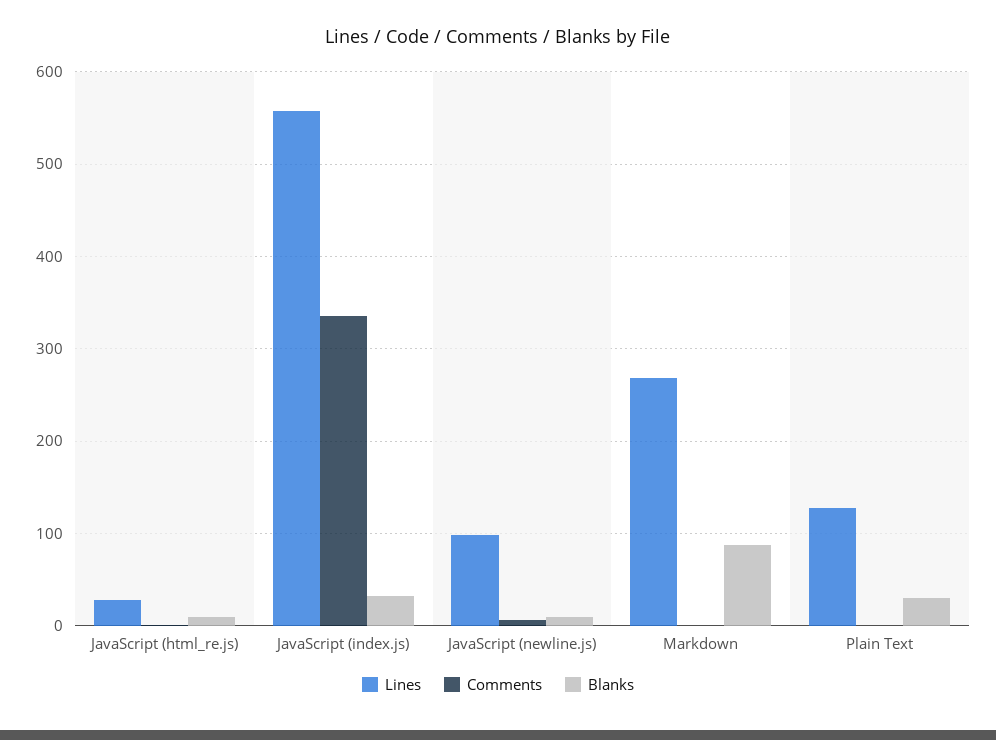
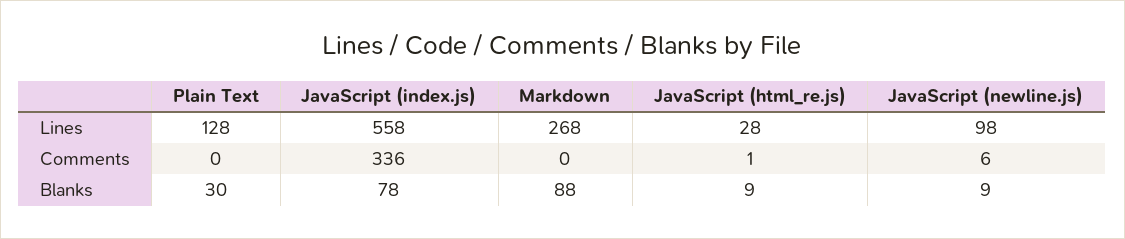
  {
    "Lines": {
      "JavaScript (html_re.js)": 28,
      "JavaScript (index.js)": 558,
      "JavaScript (newline.js)": 98,
      "Markdown": 268,
      "Plain Text": 128
    },
    "Comments": {
      "JavaScript (html_re.js)": 1,
      "JavaScript (index.js)": 336,
      "JavaScript (newline.js)": 6,
      "Markdown": 0,
      "Plain Text": 0
    },
    "Blanks": {
      "JavaScript (html_re.js)": 9,
-     "JavaScript (index.js)": 30,
+     "JavaScript (index.js)": 78,
      "JavaScript (newline.js)": 9,
      "Markdown": 88,
      "Plain Text": 30
    }
  }

